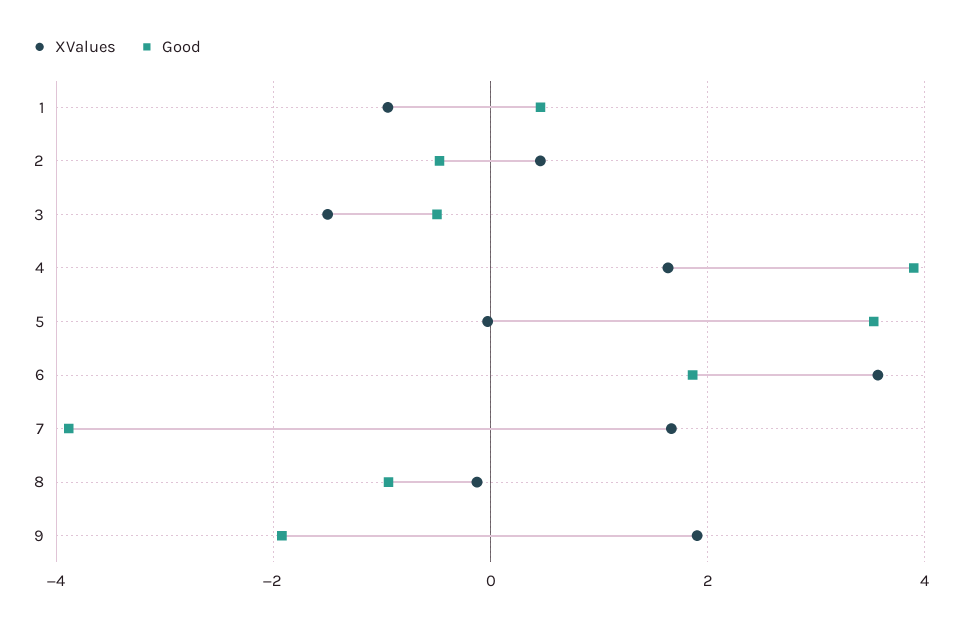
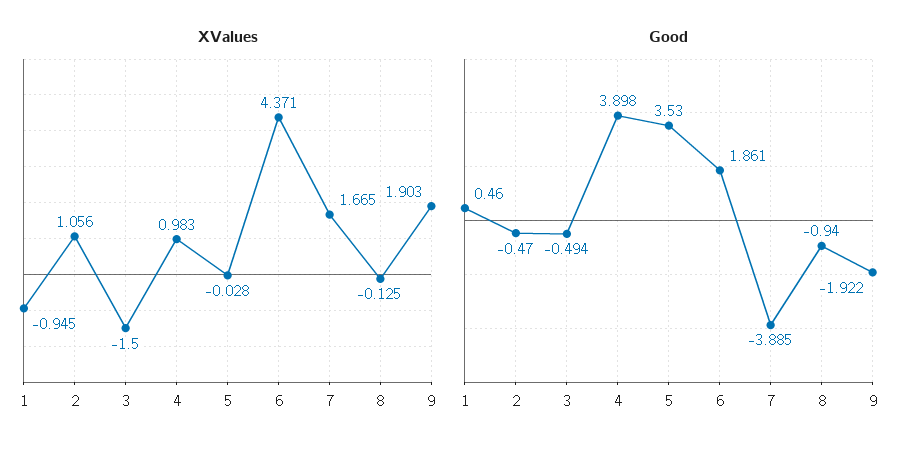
  {
    "XValues": {
      "1": -0.945,
-     "2": 0.4,
+     "2": 1.056,
      "3": -1.5,
-     "4": 1.6,
+     "4": 0.983,
      "5": -0.028,
-     "6": 3.6,
+     "6": 4.371,
      "7": 1.665,
      "8": -0.125,
      "9": 1.903
    },
    "Good": {
      "1": 0.46,
      "2": -0.47,
      "3": -0.494,
      "4": 3.898,
      "5": 3.53,
      "6": 1.861,
      "7": -3.885,
      "8": -0.94,
      "9": -1.922
    }
  }

